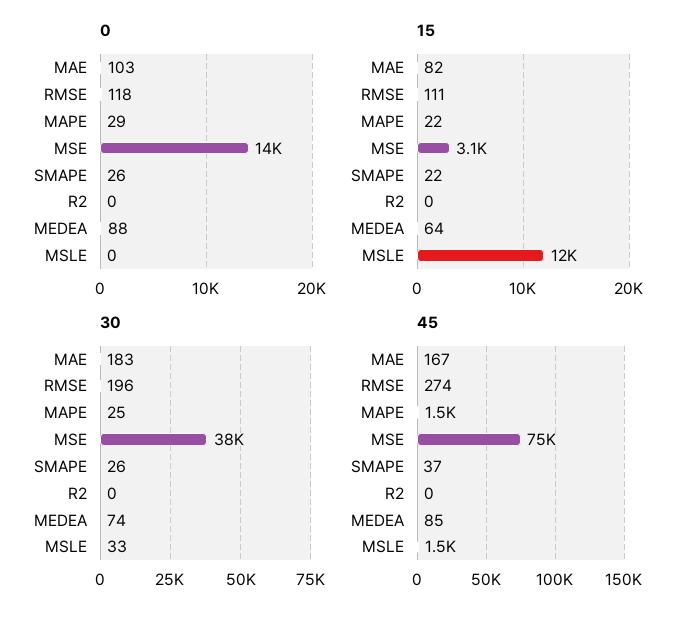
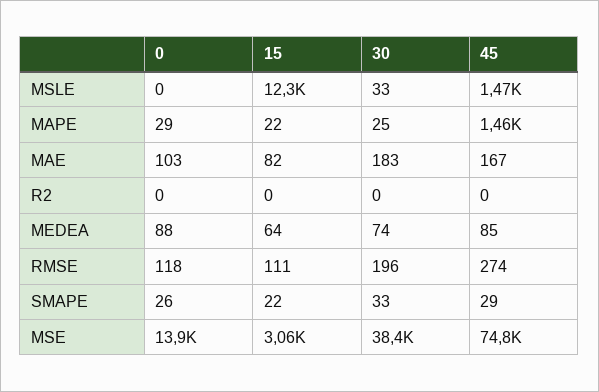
  {
    "0": {
      "MAE": 103,
      "RMSE": 118,
      "MAPE": 29,
      "MSE": 13900,
      "SMAPE": 26,
      "R2": 0,
      "MEDEA": 88,
      "MSLE": 0
    },
    "15": {
      "MAE": 82,
      "RMSE": 111,
      "MAPE": 22,
      "MSE": 3060,
      "SMAPE": 22,
      "R2": 0,
      "MEDEA": 64,
      "MSLE": 12300
    },
    "30": {
      "MAE": 183,
      "RMSE": 196,
      "MAPE": 25,
      "MSE": 38400,
-     "SMAPE": 26,
+     "SMAPE": 33,
      "R2": 0,
      "MEDEA": 74,
      "MSLE": 33
    },
    "45": {
      "MAE": 167,
      "RMSE": 274,
      "MAPE": 1460,
      "MSE": 74800,
-     "SMAPE": 37,
+     "SMAPE": 29,
      "R2": 0,
      "MEDEA": 85,
      "MSLE": 1470
    }
  }

